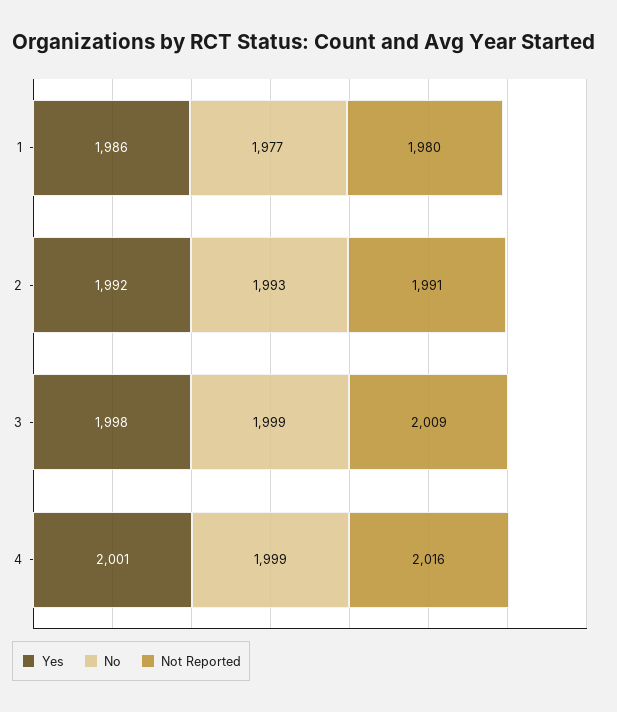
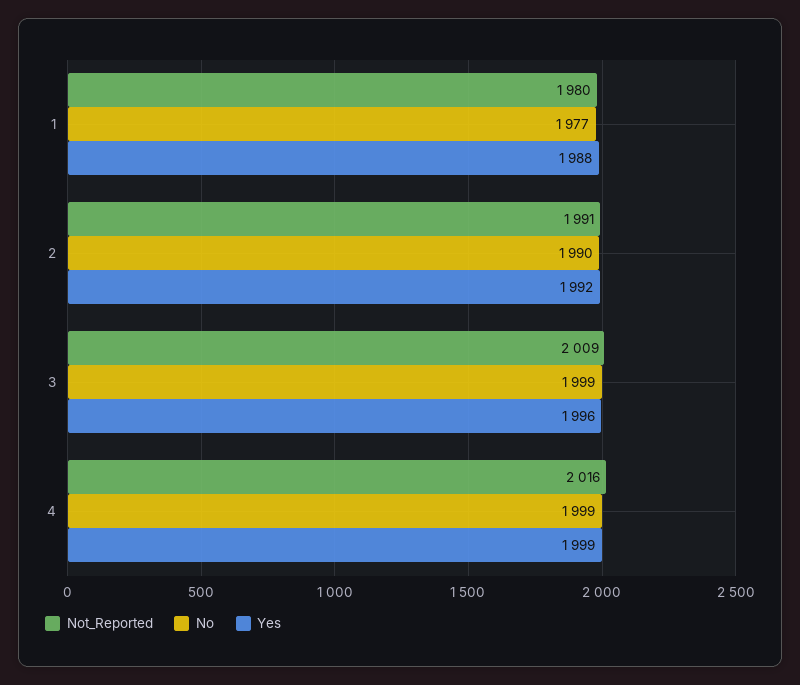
  {
    "Yes": {
-     "1": 1986,
+     "1": 1988,
      "2": 1992,
-     "3": 1998,
+     "3": 1996,
-     "4": 2001
+     "4": 1999
    },
    "No": {
      "1": 1977,
-     "2": 1993,
+     "2": 1990,
      "3": 1999,
      "4": 1999
    },
    "Not Reported": {
      "1": 1980,
      "2": 1991,
      "3": 2009,
      "4": 2016
    }
  }

